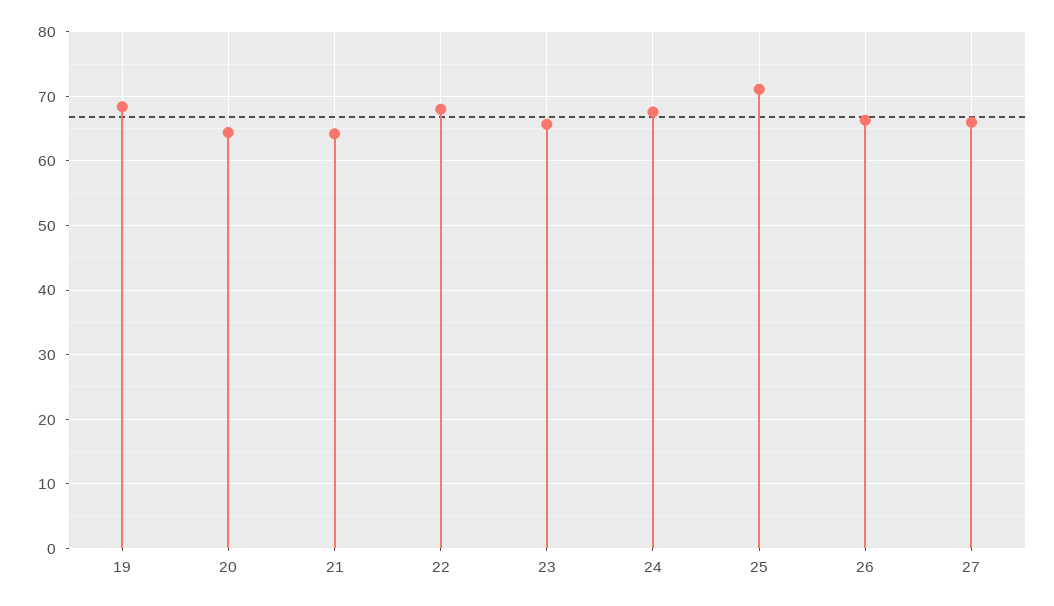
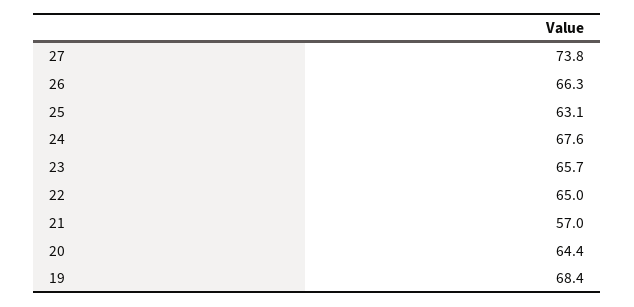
  {
    "19": 68.4,
    "20": 64.4,
-   "21": 64,
+   "21": 57,
-   "22": 68,
+   "22": 65,
    "23": 65.7,
    "24": 67.6,
-   "25": 71,
+   "25": 63.1,
    "26": 66.3,
-   "27": 66
+   "27": 73.8
  }

